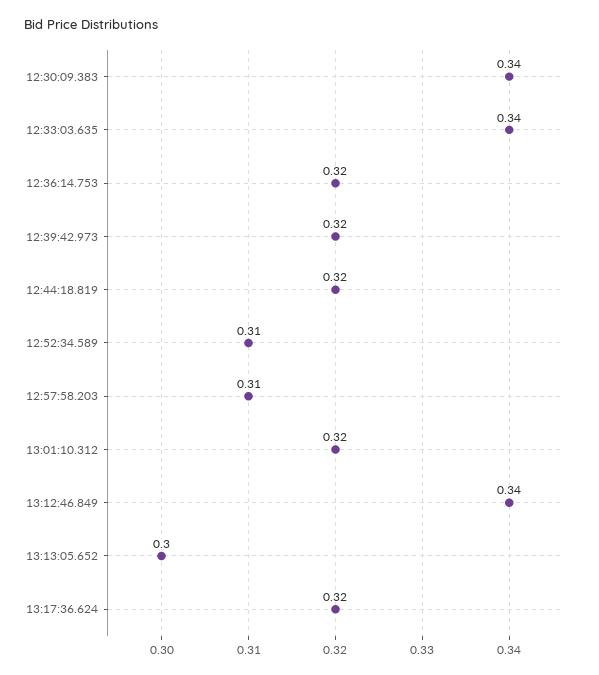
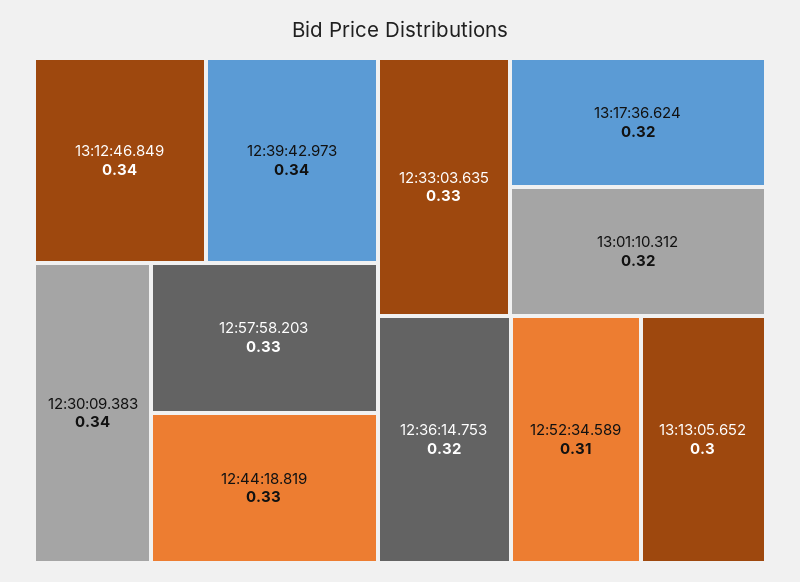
  {
    "12:30:09.383": 0.34,
-   "12:33:03.635": 0.34,
+   "12:33:03.635": 0.33,
    "12:36:14.753": 0.32,
-   "12:39:42.973": 0.32,
+   "12:39:42.973": 0.34,
-   "12:44:18.819": 0.32,
+   "12:44:18.819": 0.33,
    "12:52:34.589": 0.31,
-   "12:57:58.203": 0.31,
+   "12:57:58.203": 0.33,
    "13:01:10.312": 0.32,
    "13:12:46.849": 0.34,
    "13:13:05.652": 0.3,
    "13:17:36.624": 0.32
  }

